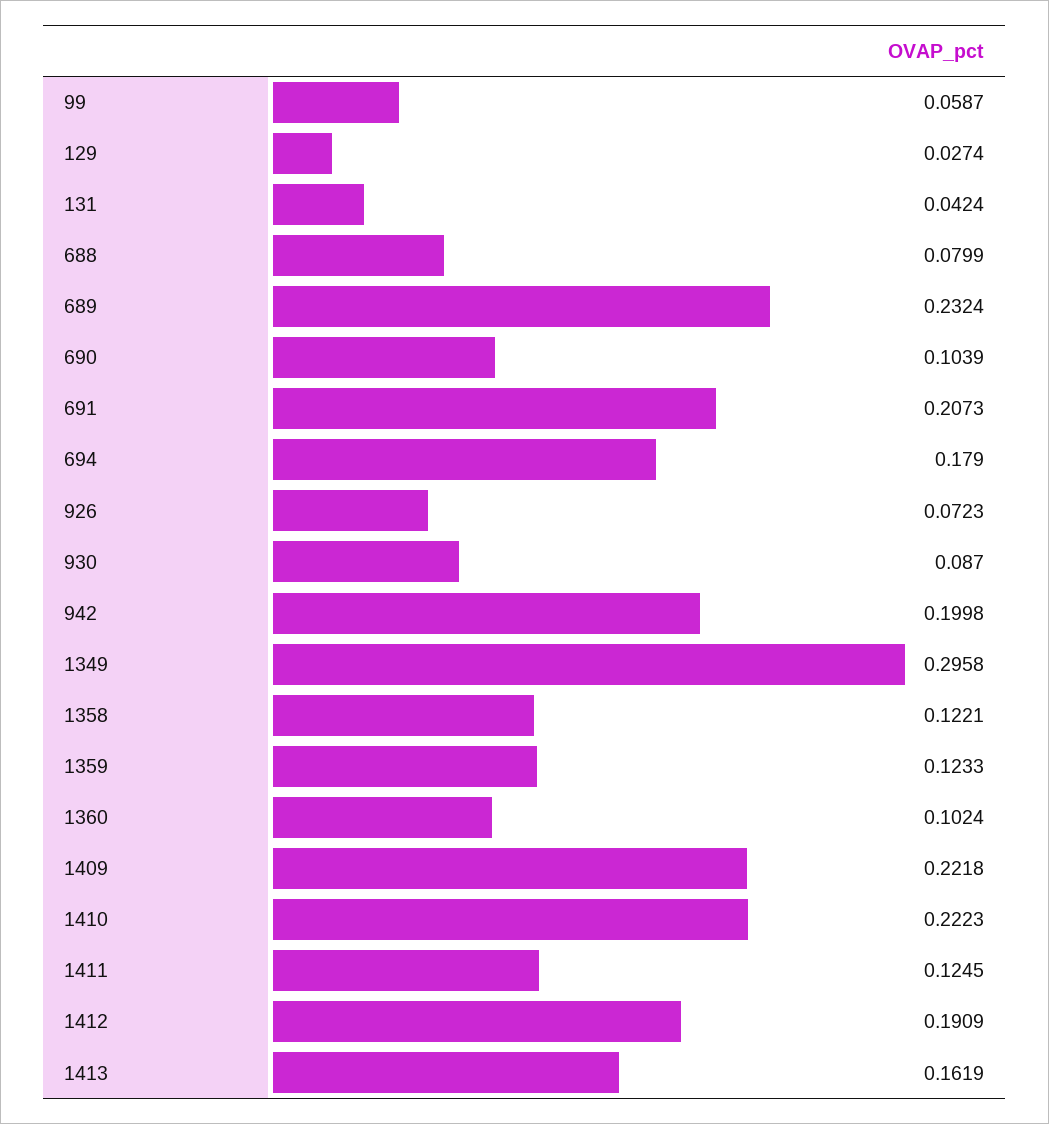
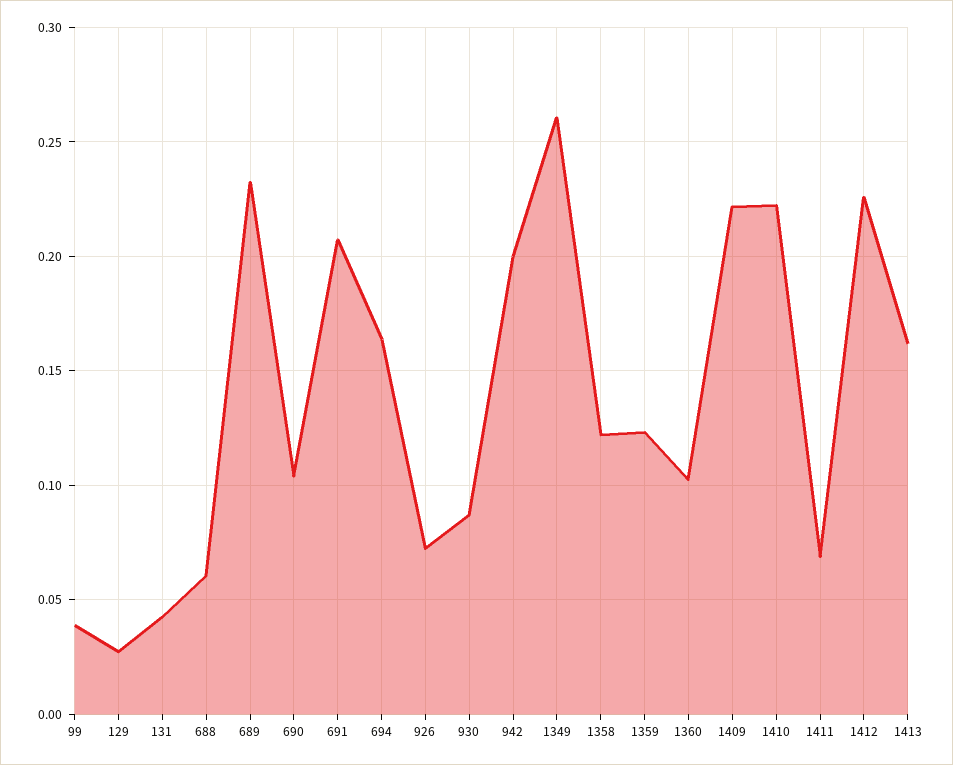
  {
-   "99": 0.0587,
+   "99": 0.04,
    "129": 0.0274,
    "131": 0.0424,
-   "688": 0.0799,
+   "688": 0.06,
    "689": 0.2324,
    "690": 0.1039,
    "691": 0.2073,
-   "694": 0.179,
+   "694": 0.165,
    "926": 0.0723,
    "930": 0.087,
    "942": 0.1998,
-   "1349": 0.2958,
+   "1349": 0.26,
    "1358": 0.1221,
    "1359": 0.1233,
    "1360": 0.1024,
    "1409": 0.2218,
    "1410": 0.2223,
-   "1411": 0.1245,
+   "1411": 0.07,
-   "1412": 0.1909,
+   "1412": 0.225,
    "1413": 0.1619
  }

